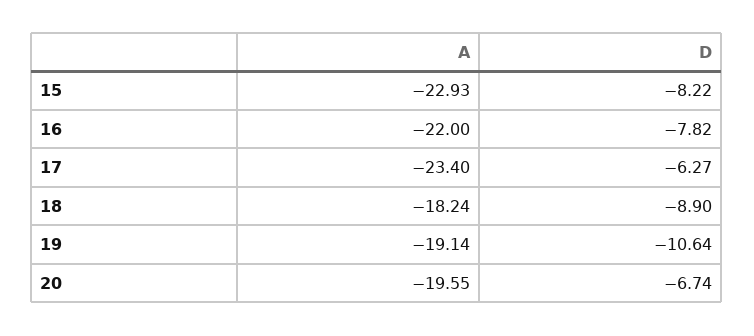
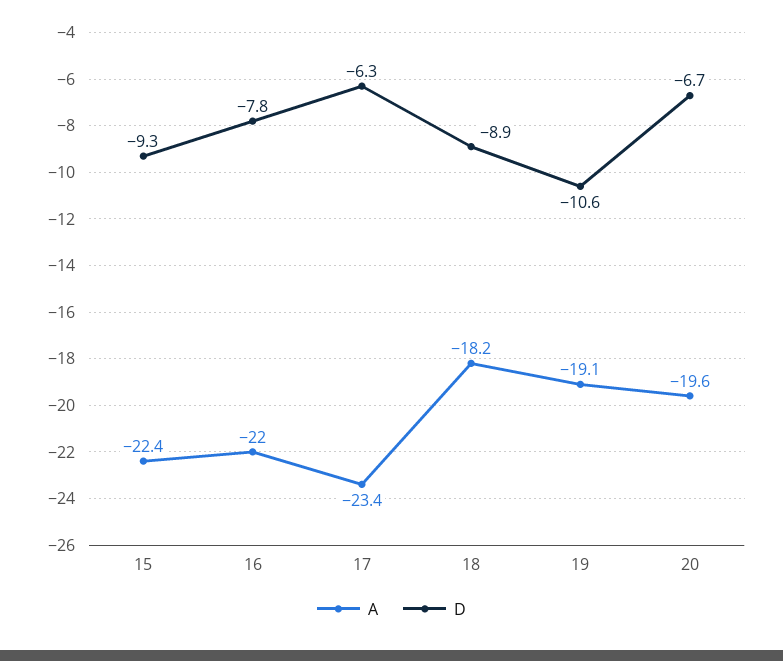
  {
    "A": {
-     "15": -22.93,
+     "15": -22.4,
      "16": -22,
      "17": -23.4,
      "18": -18.24,
      "19": -19.14,
      "20": -19.55
    },
    "D": {
-     "15": -8.22,
+     "15": -9.3,
      "16": -7.82,
      "17": -6.27,
      "18": -8.9,
      "19": -10.64,
      "20": -6.74
    }
  }

